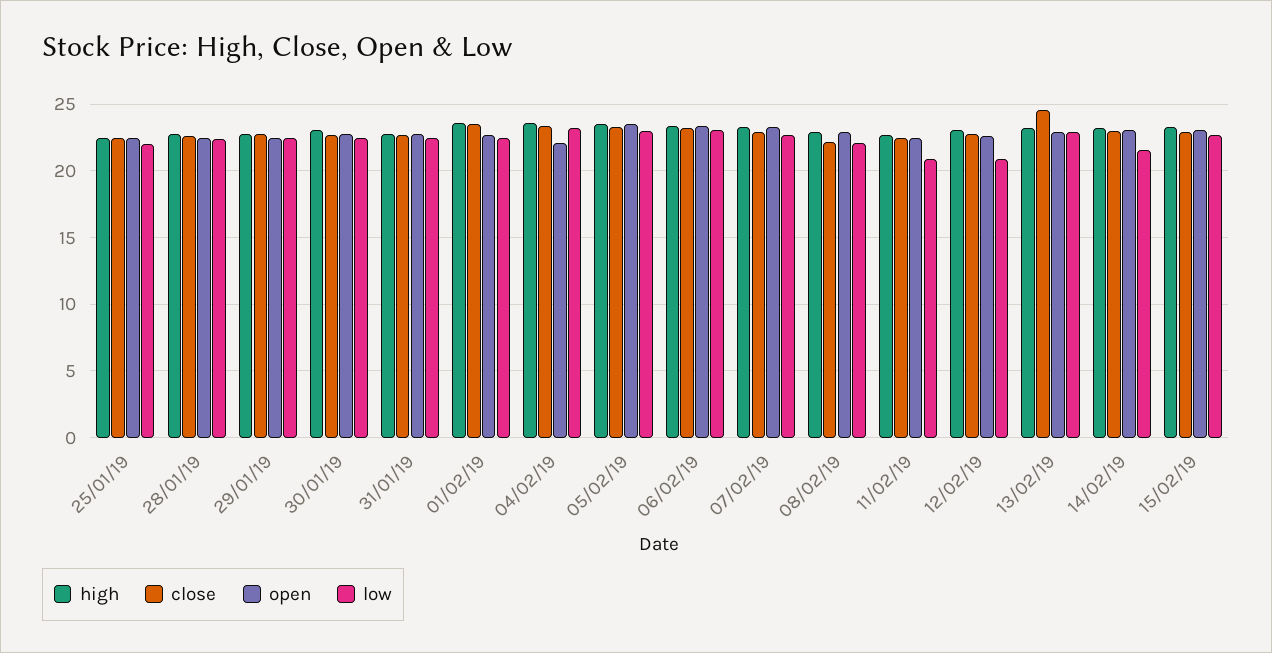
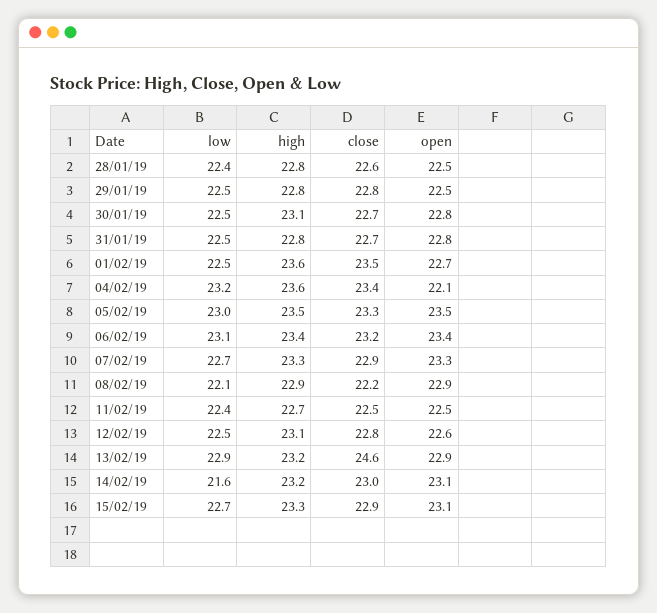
  {
    "high": {
-     "25/01/19": 22.5,
      "28/01/19": 22.8,
      "29/01/19": 22.8,
      "30/01/19": 23.1,
      "31/01/19": 22.8,
      "01/02/19": 23.6,
      "04/02/19": 23.6,
      "05/02/19": 23.5,
      "06/02/19": 23.4,
      "07/02/19": 23.3,
      "08/02/19": 22.9,
      "11/02/19": 22.7,
      "12/02/19": 23.1,
      "13/02/19": 23.2,
      "14/02/19": 23.2,
      "15/02/19": 23.3
    },
    "close": {
-     "25/01/19": 22.5,
      "28/01/19": 22.6,
      "29/01/19": 22.8,
      "30/01/19": 22.7,
      "31/01/19": 22.7,
      "01/02/19": 23.5,
      "04/02/19": 23.4,
      "05/02/19": 23.3,
      "06/02/19": 23.2,
      "07/02/19": 22.9,
      "08/02/19": 22.2,
      "11/02/19": 22.5,
      "12/02/19": 22.8,
      "13/02/19": 24.6,
      "14/02/19": 23,
      "15/02/19": 22.9
    },
    "open": {
-     "25/01/19": 22.5,
      "28/01/19": 22.5,
      "29/01/19": 22.5,
      "30/01/19": 22.8,
      "31/01/19": 22.8,
      "01/02/19": 22.7,
      "04/02/19": 22.1,
      "05/02/19": 23.5,
      "06/02/19": 23.4,
      "07/02/19": 23.3,
      "08/02/19": 22.9,
      "11/02/19": 22.5,
      "12/02/19": 22.6,
      "13/02/19": 22.9,
      "14/02/19": 23.1,
      "15/02/19": 23.1
    },
    "low": {
-     "25/01/19": 22,
      "28/01/19": 22.4,
      "29/01/19": 22.5,
      "30/01/19": 22.5,
      "31/01/19": 22.5,
      "01/02/19": 22.5,
      "04/02/19": 23.2,
      "05/02/19": 23,
      "06/02/19": 23.1,
      "07/02/19": 22.7,
      "08/02/19": 22.1,
-     "11/02/19": 21,
+     "11/02/19": 22.4,
-     "12/02/19": 21,
+     "12/02/19": 22.5,
      "13/02/19": 22.9,
      "14/02/19": 21.6,
      "15/02/19": 22.7
    }
  }

